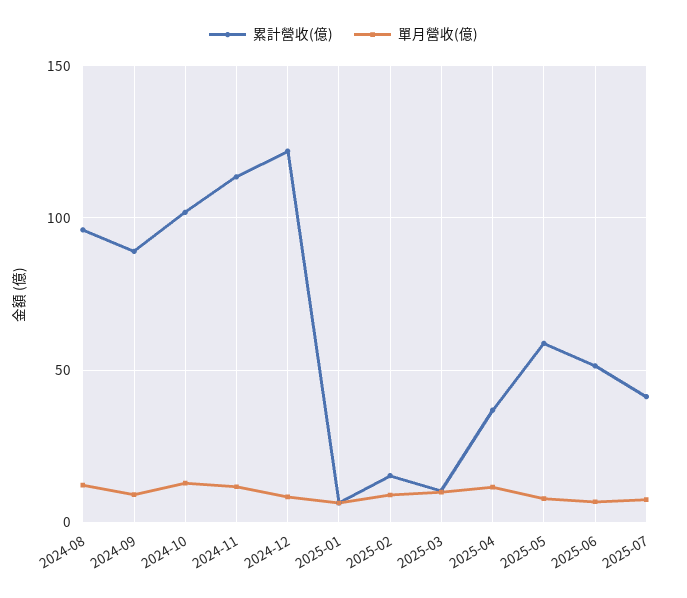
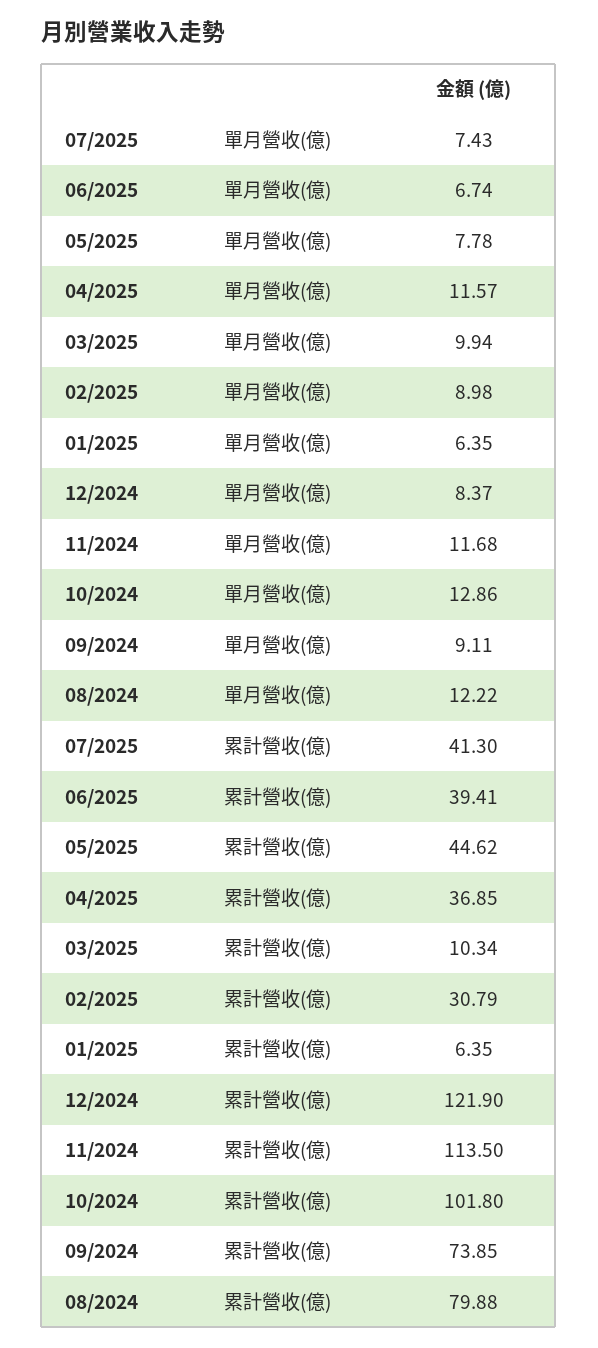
  {
    "累計營收(億)": {
-     "2024-08": 95,
+     "2024-08": 79.88,
-     "2024-09": 90,
+     "2024-09": 73.85,
      "2024-10": 101.8,
      "2024-11": 113.5,
      "2024-12": 121.9,
      "2025-01": 6.35,
-     "2025-02": 15,
+     "2025-02": 30.79,
      "2025-03": 10.34,
      "2025-04": 36.85,
-     "2025-05": 60,
+     "2025-05": 44.62,
-     "2025-06": 50,
+     "2025-06": 39.41,
      "2025-07": 41.3
    },
    "單月營收(億)": {
      "2024-08": 12.22,
      "2024-09": 9.11,
      "2024-10": 12.86,
      "2024-11": 11.68,
      "2024-12": 8.37,
      "2025-01": 6.35,
      "2025-02": 8.98,
      "2025-03": 9.94,
      "2025-04": 11.57,
      "2025-05": 7.78,
      "2025-06": 6.74,
      "2025-07": 7.43
    }
  }

